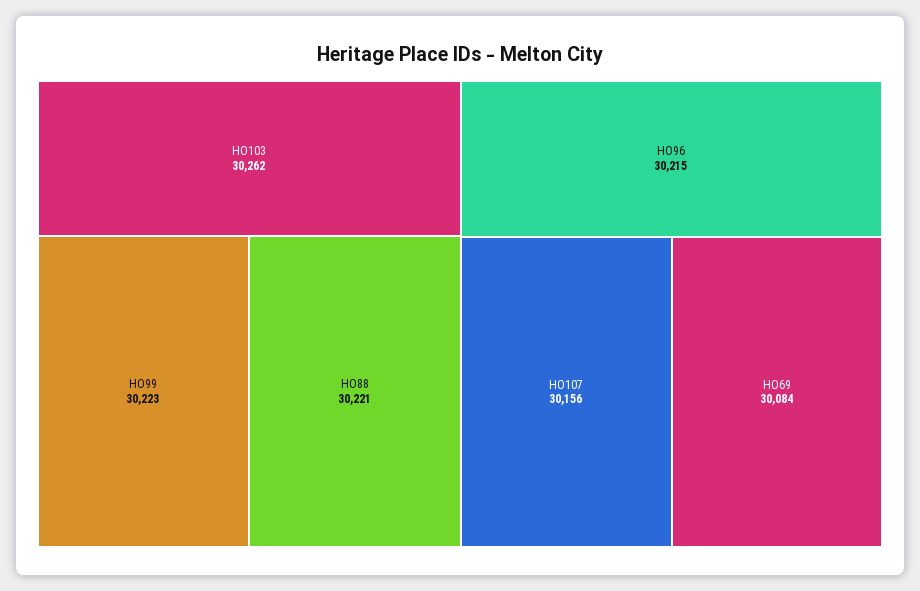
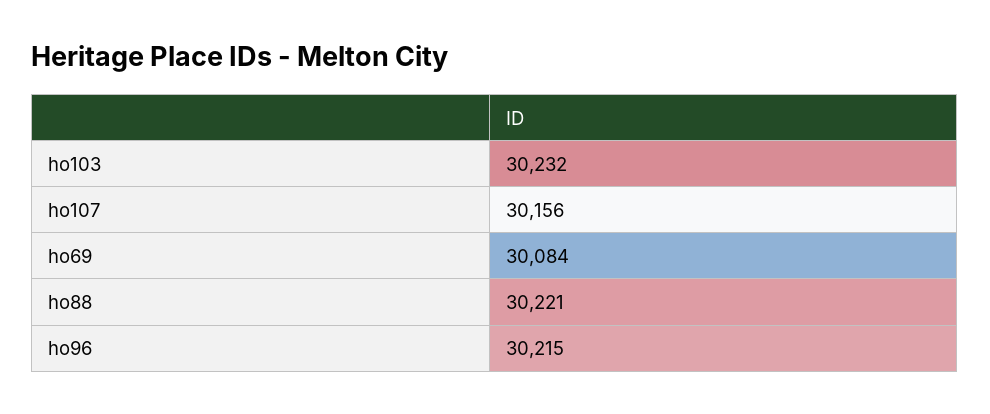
  {
-   "HO103": 30262,
+   "HO103": 30232,
-   "HO99": 30223,
    "HO88": 30221,
    "HO96": 30215,
    "HO107": 30156,
    "HO69": 30084
  }

